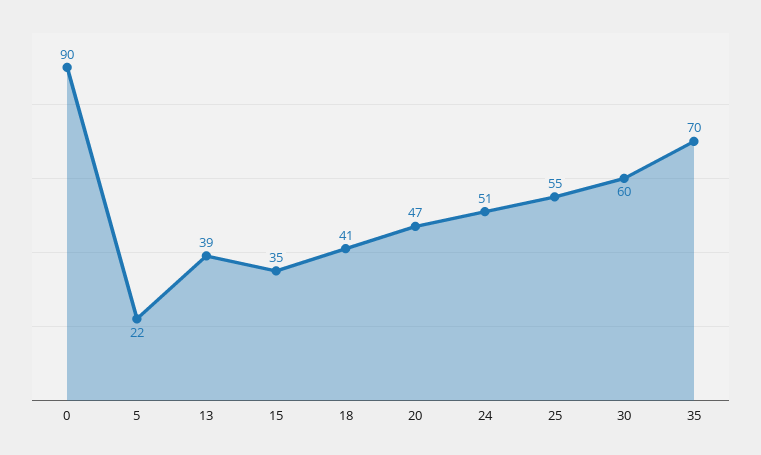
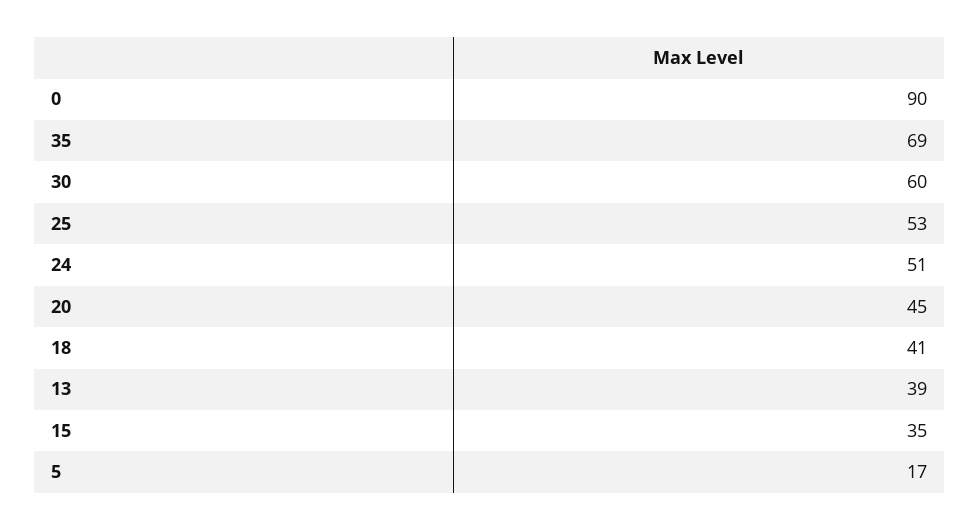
  {
    "0": 90,
-   "5": 22,
+   "5": 17,
    "13": 39,
    "15": 35,
    "18": 41,
-   "20": 47,
+   "20": 45,
    "24": 51,
-   "25": 55,
+   "25": 53,
    "30": 60,
-   "35": 70
+   "35": 69
  }

